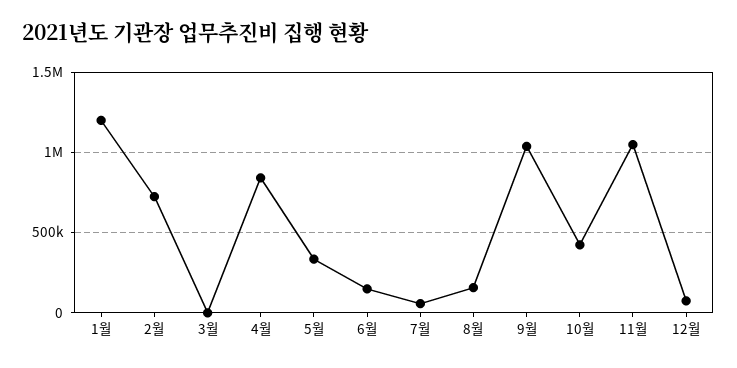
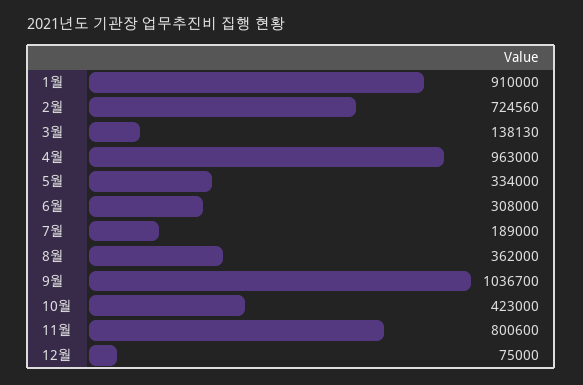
  {
-   "1월": 1200000,
+   "1월": 910000,
    "2월": 724560,
-   "3월": 0,
+   "3월": 138130,
-   "4월": 850000,
+   "4월": 963000,
    "5월": 334000,
-   "6월": 150000,
+   "6월": 308000,
-   "7월": 50000,
+   "7월": 189000,
-   "8월": 150000,
+   "8월": 362000,
    "9월": 1036700,
    "10월": 423000,
-   "11월": 1050000,
+   "11월": 800600,
    "12월": 75000
  }

